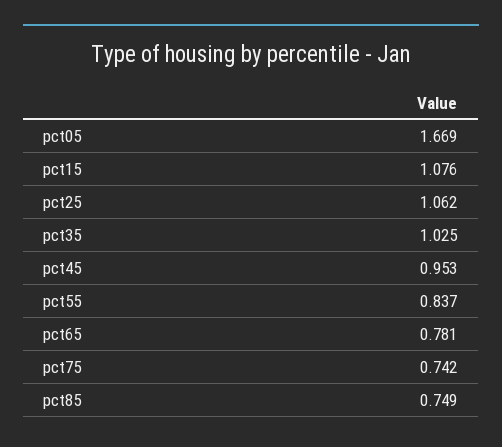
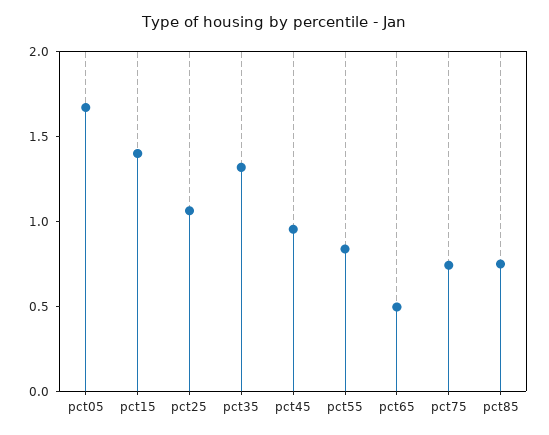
  {
    "pct05": 1.669,
-   "pct15": 1.076,
+   "pct15": 1.4,
    "pct25": 1.062,
-   "pct35": 1.025,
+   "pct35": 1.3,
    "pct45": 0.953,
    "pct55": 0.837,
-   "pct65": 0.781,
+   "pct65": 0.5,
    "pct75": 0.742,
    "pct85": 0.749
  }

